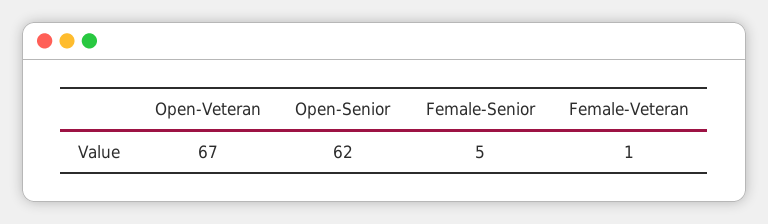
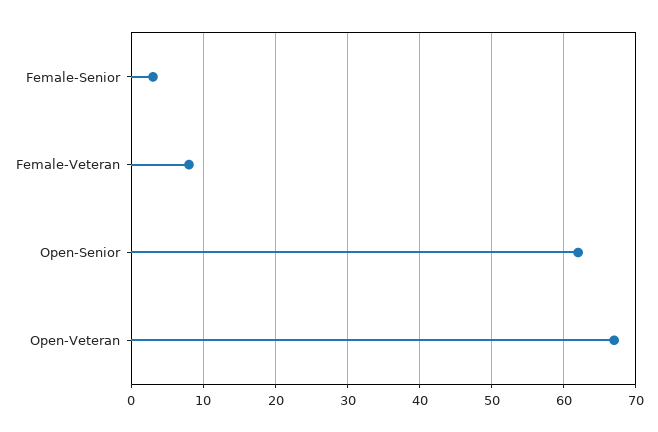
  {
    "Open-Veteran": 67,
    "Open-Senior": 62,
-   "Female-Senior": 5,
+   "Female-Senior": 3,
-   "Female-Veteran": 1
+   "Female-Veteran": 8
  }

